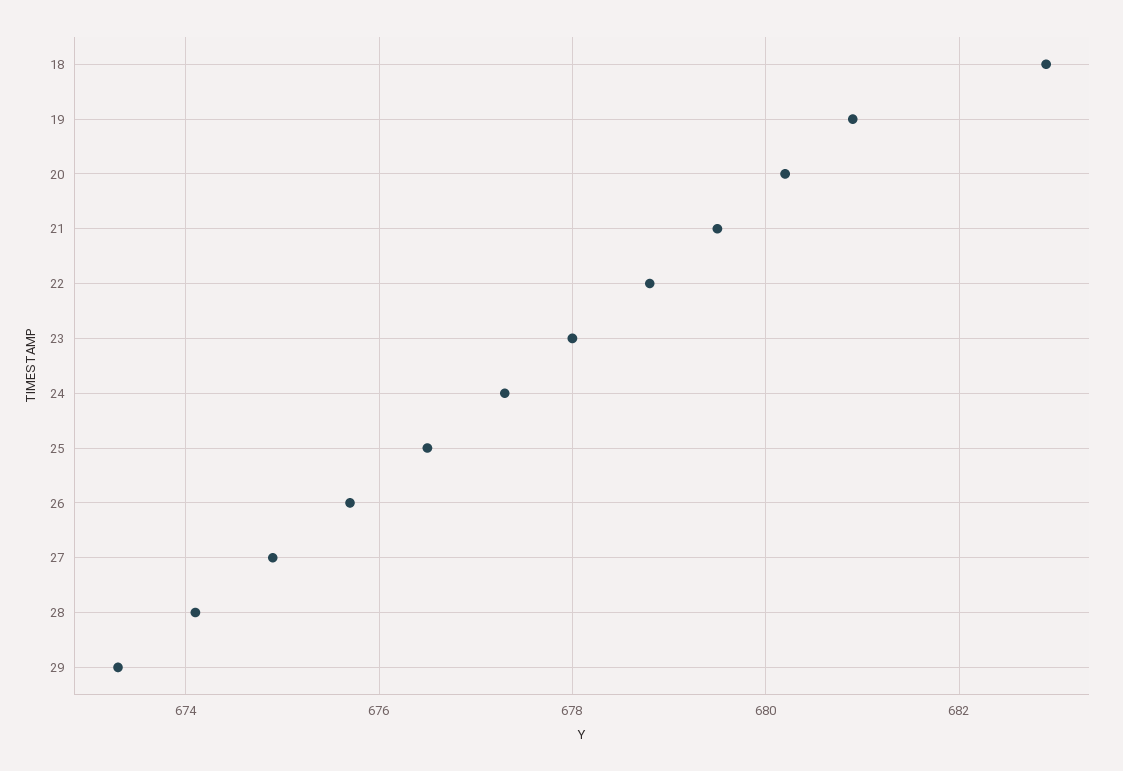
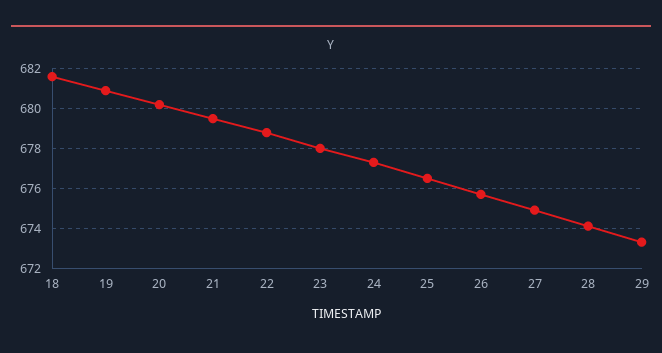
  {
-   "18": 683,
+   "18": 681.5,
    "19": 681,
    "20": 680,
    "21": 679.5,
    "22": 679,
    "23": 678,
    "24": 677.5,
    "25": 676.5,
    "26": 675.5,
    "27": 675,
    "28": 674,
    "29": 673.5
  }

